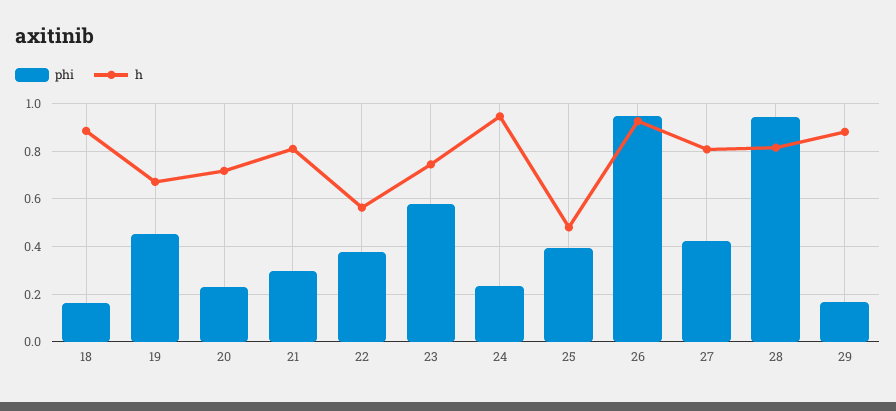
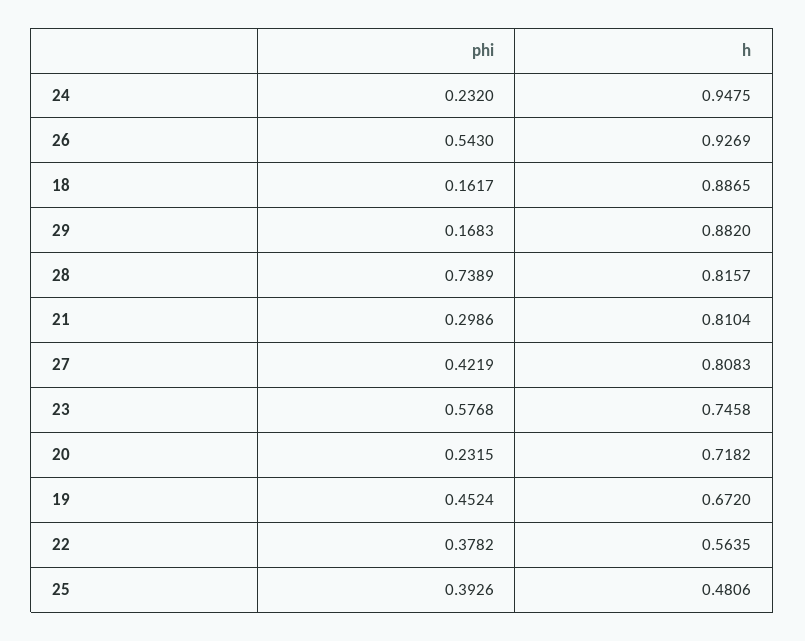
  {
    "phi": {
      "18": 0.1617,
      "19": 0.4524,
      "20": 0.2315,
      "21": 0.2986,
      "22": 0.3782,
      "23": 0.5768,
      "24": 0.232,
      "25": 0.3926,
-     "26": 0.95,
+     "26": 0.543,
      "27": 0.4219,
-     "28": 0.95,
+     "28": 0.7389,
      "29": 0.1683
    },
    "h": {
      "18": 0.8865,
      "19": 0.672,
      "20": 0.7182,
      "21": 0.8104,
      "22": 0.5635,
      "23": 0.7458,
      "24": 0.9475,
      "25": 0.4806,
      "26": 0.9269,
      "27": 0.8083,
      "28": 0.8157,
      "29": 0.882
    }
  }

